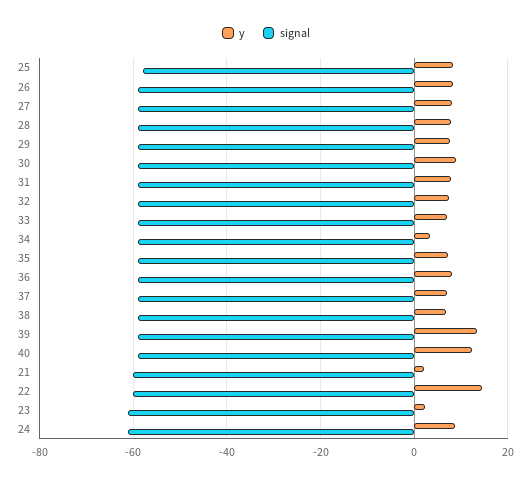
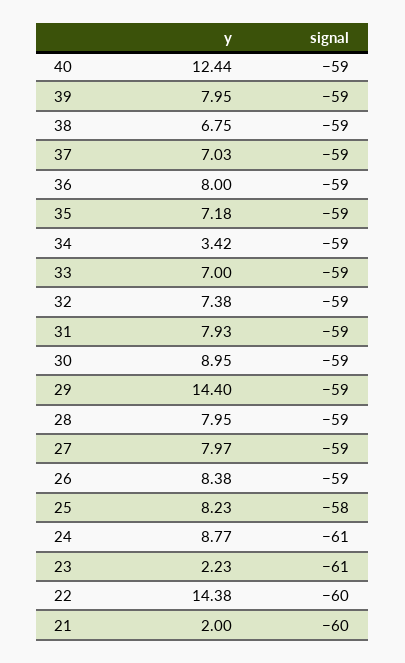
  {
    "y": {
      "25": 8.23,
      "26": 8.38,
      "27": 7.97,
      "28": 7.95,
-     "29": 8,
+     "29": 14.4,
      "30": 8.95,
      "31": 7.93,
      "32": 7.38,
      "33": 7,
      "34": 3.42,
      "35": 7.18,
      "36": 8,
      "37": 7.03,
      "38": 6.75,
-     "39": 14,
+     "39": 7.95,
      "40": 12.44,
      "21": 2,
      "22": 14.38,
      "23": 2.23,
      "24": 8.77
    },
    "signal": {
      "25": -58,
      "26": -59,
      "27": -59,
      "28": -59,
      "29": -59,
      "30": -59,
      "31": -59,
      "32": -59,
      "33": -59,
      "34": -59,
      "35": -59,
      "36": -59,
      "37": -59,
      "38": -59,
      "39": -59,
      "40": -59,
      "21": -60,
      "22": -60,
      "23": -61,
      "24": -61
    }
  }

